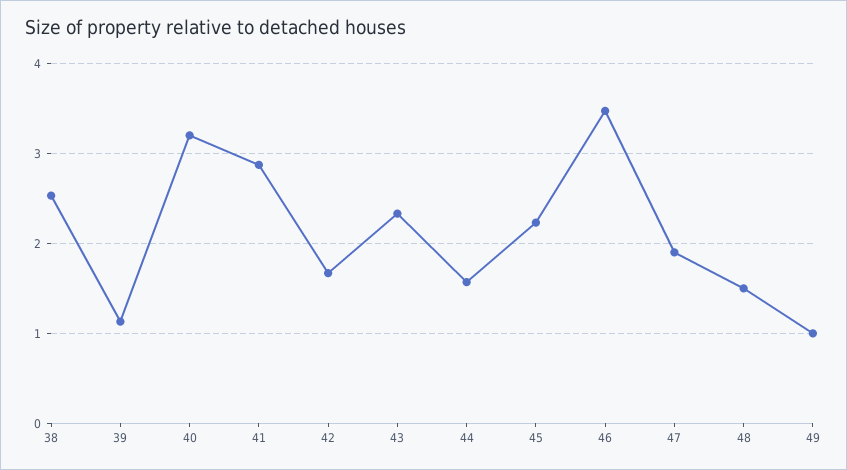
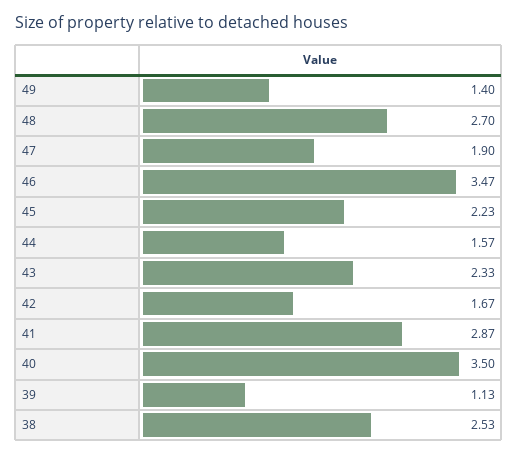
  {
    "38": 2.53,
    "39": 1.13,
-   "40": 3.2,
+   "40": 3.5,
    "41": 2.87,
    "42": 1.67,
    "43": 2.33,
    "44": 1.57,
    "45": 2.23,
    "46": 3.47,
    "47": 1.9,
-   "48": 1.5,
+   "48": 2.7,
-   "49": 1
+   "49": 1.4
  }

